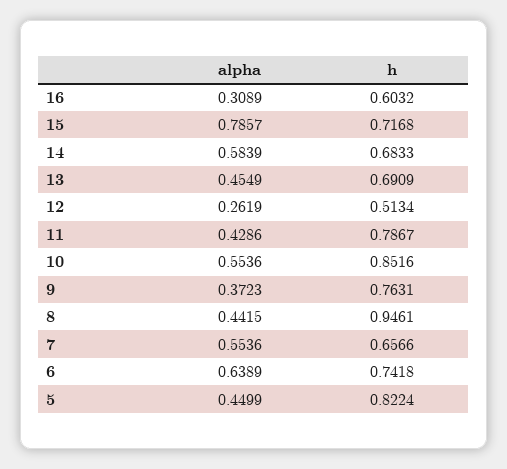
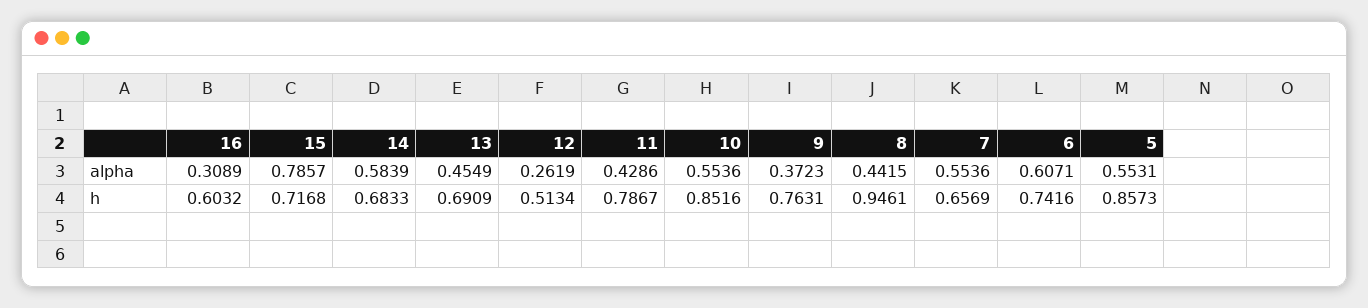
  {
    "alpha": {
      "16": 0.3089,
      "15": 0.7857,
      "14": 0.5839,
      "13": 0.4549,
      "12": 0.2619,
      "11": 0.4286,
      "10": 0.5536,
      "9": 0.3723,
      "8": 0.4415,
      "7": 0.5536,
-     "6": 0.6389,
+     "6": 0.6071,
-     "5": 0.4499
+     "5": 0.5531
    },
    "h": {
      "16": 0.6032,
      "15": 0.7168,
      "14": 0.6833,
      "13": 0.6909,
      "12": 0.5134,
      "11": 0.7867,
      "10": 0.8516,
      "9": 0.7631,
      "8": 0.9461,
-     "7": 0.6566,
+     "7": 0.6569,
-     "6": 0.7418,
+     "6": 0.7416,
-     "5": 0.8224
+     "5": 0.8573
    }
  }

